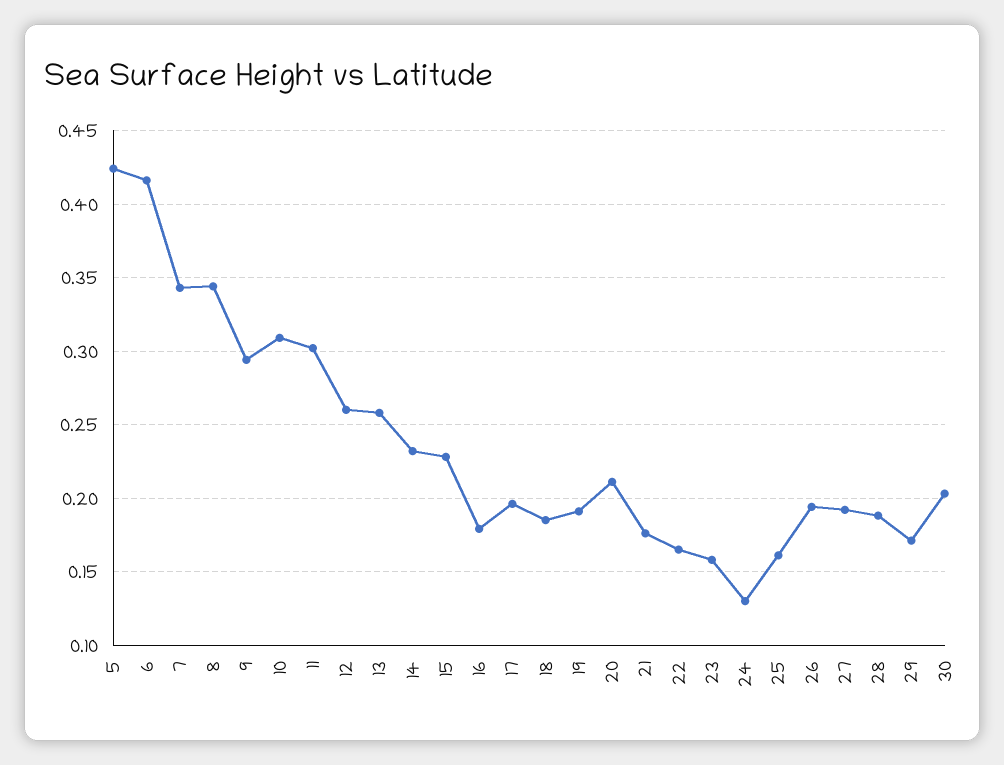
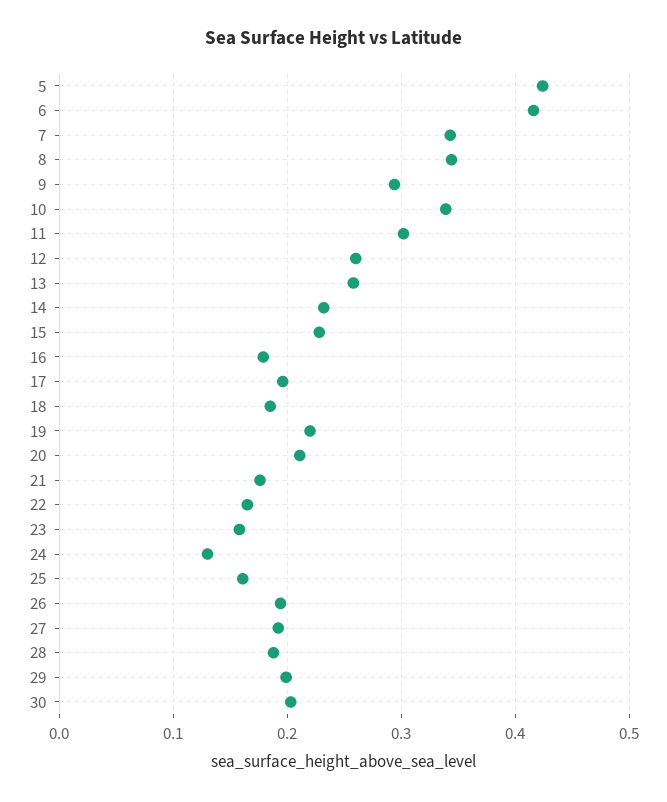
  {
    "5": 0.425,
    "6": 0.415,
    "7": 0.345,
    "8": 0.345,
    "9": 0.295,
-   "10": 0.31,
+   "10": 0.34,
    "11": 0.3,
    "12": 0.26,
    "13": 0.26,
    "14": 0.23,
    "15": 0.23,
    "16": 0.18,
    "17": 0.195,
    "18": 0.185,
-   "19": 0.19,
+   "19": 0.22,
    "20": 0.21,
    "21": 0.175,
    "22": 0.165,
    "23": 0.16,
    "24": 0.13,
    "25": 0.16,
    "26": 0.195,
    "27": 0.19,
    "28": 0.19,
-   "29": 0.17,
+   "29": 0.2,
    "30": 0.205
  }

